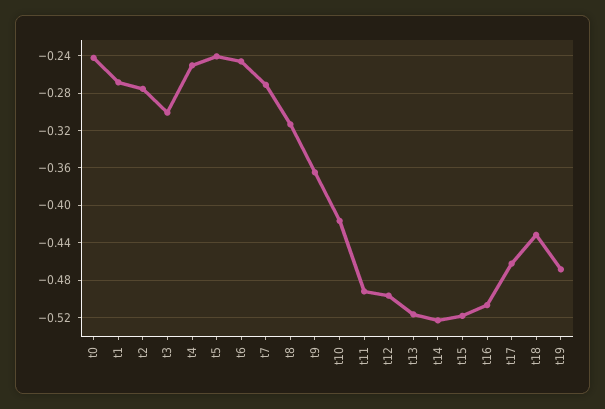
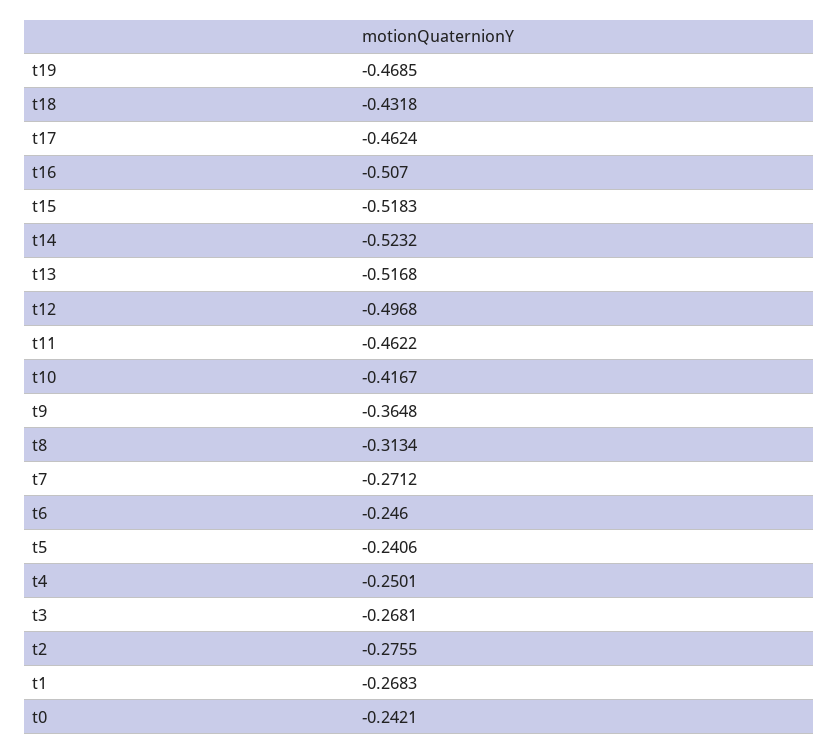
  {
    "t0": -0.2421,
    "t1": -0.2683,
    "t2": -0.2755,
-   "t3": -0.3,
+   "t3": -0.2681,
    "t4": -0.2501,
    "t5": -0.2406,
    "t6": -0.246,
    "t7": -0.2712,
    "t8": -0.3134,
    "t9": -0.3648,
    "t10": -0.4167,
-   "t11": -0.49,
+   "t11": -0.4622,
    "t12": -0.4968,
    "t13": -0.5168,
    "t14": -0.5232,
    "t15": -0.5183,
    "t16": -0.507,
    "t17": -0.4624,
    "t18": -0.4318,
    "t19": -0.4685
  }

